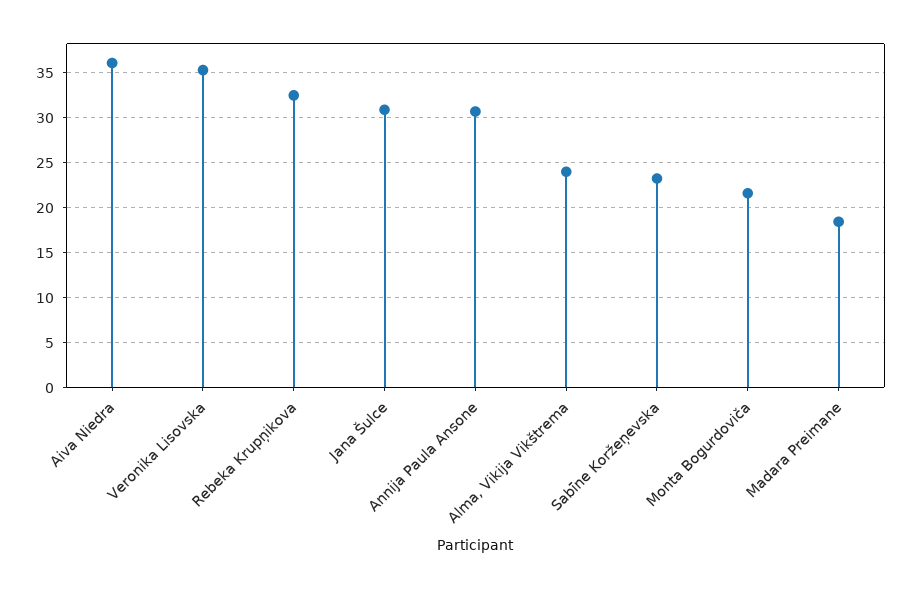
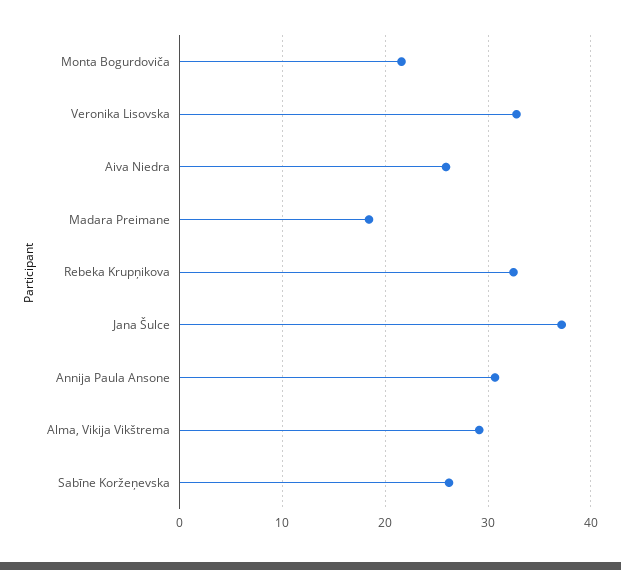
  {
-   "Aiva Niedra": 36,
+   "Aiva Niedra": 26,
-   "Veronika Lisovska": 35,
+   "Veronika Lisovska": 33,
    "Rebeka Krupņikova": 32,
-   "Jana Šulce": 31,
+   "Jana Šulce": 37,
    "Annija Paula Ansone": 31,
-   "Alma, Vikija Vikštrema": 24,
+   "Alma, Vikija Vikštrema": 29,
-   "Sabīne Koržeņevska": 23,
+   "Sabīne Koržeņevska": 26,
    "Monta Bogurdoviča": 22,
    "Madara Preimane": 18
  }

